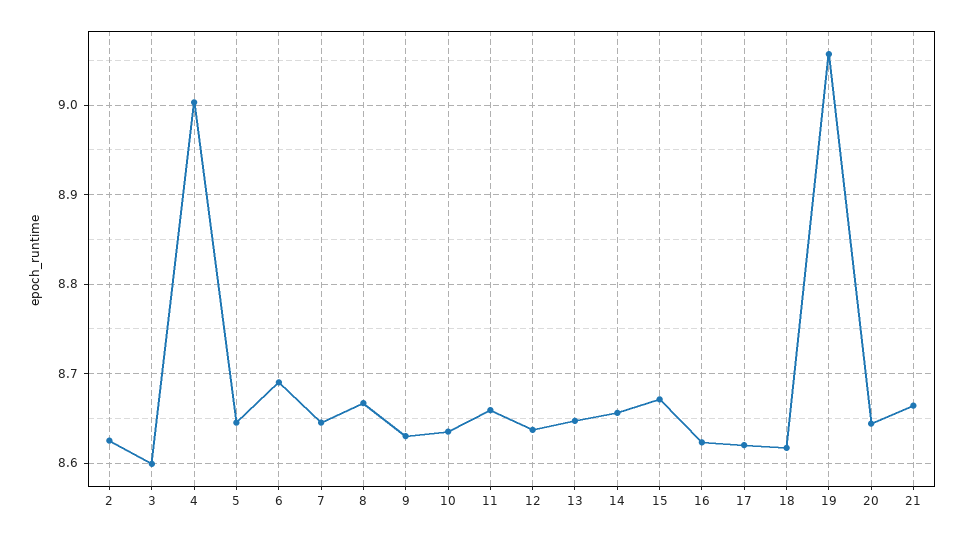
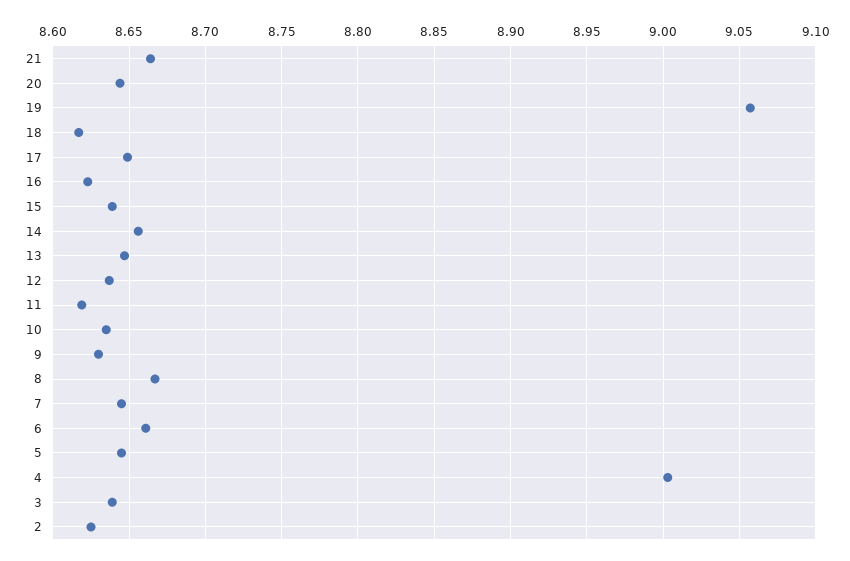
  {
    "2": 8.625,
-   "3": 8.6,
+   "3": 8.64,
    "4": 9.005,
    "5": 8.645,
-   "6": 8.69,
+   "6": 8.66,
    "7": 8.645,
    "8": 8.665,
    "9": 8.63,
    "10": 8.635,
-   "11": 8.66,
+   "11": 8.62,
    "12": 8.635,
    "13": 8.645,
    "14": 8.655,
-   "15": 8.67,
+   "15": 8.64,
    "16": 8.625,
-   "17": 8.62,
+   "17": 8.65,
    "18": 8.615,
    "19": 9.055,
    "20": 8.645,
    "21": 8.665
  }

